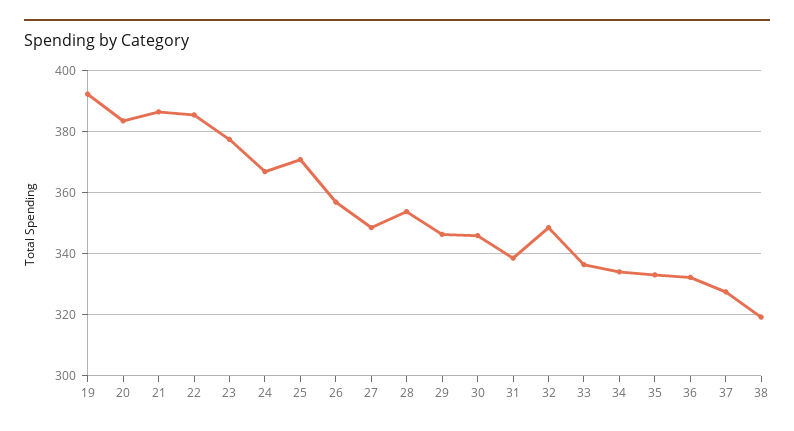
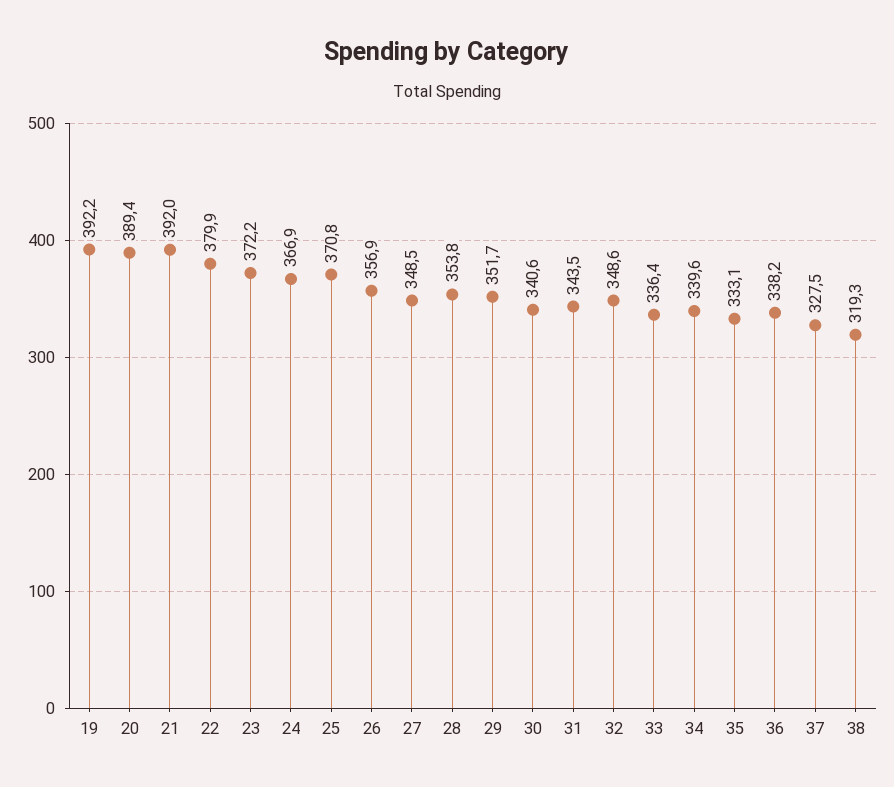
  {
    "19": 392.2,
-   "20": 384,
+   "20": 389.4,
-   "21": 386,
+   "21": 392,
-   "22": 386,
+   "22": 379.9,
-   "23": 378,
+   "23": 372.2,
    "24": 366.9,
    "25": 370.8,
    "26": 356.9,
    "27": 348.5,
    "28": 353.8,
-   "29": 346,
+   "29": 351.7,
-   "30": 346,
+   "30": 340.6,
-   "31": 338,
+   "31": 343.5,
    "32": 348.6,
    "33": 336.4,
-   "34": 334,
+   "34": 339.6,
    "35": 333.1,
-   "36": 332,
+   "36": 338.2,
    "37": 327.5,
    "38": 319.3
  }

